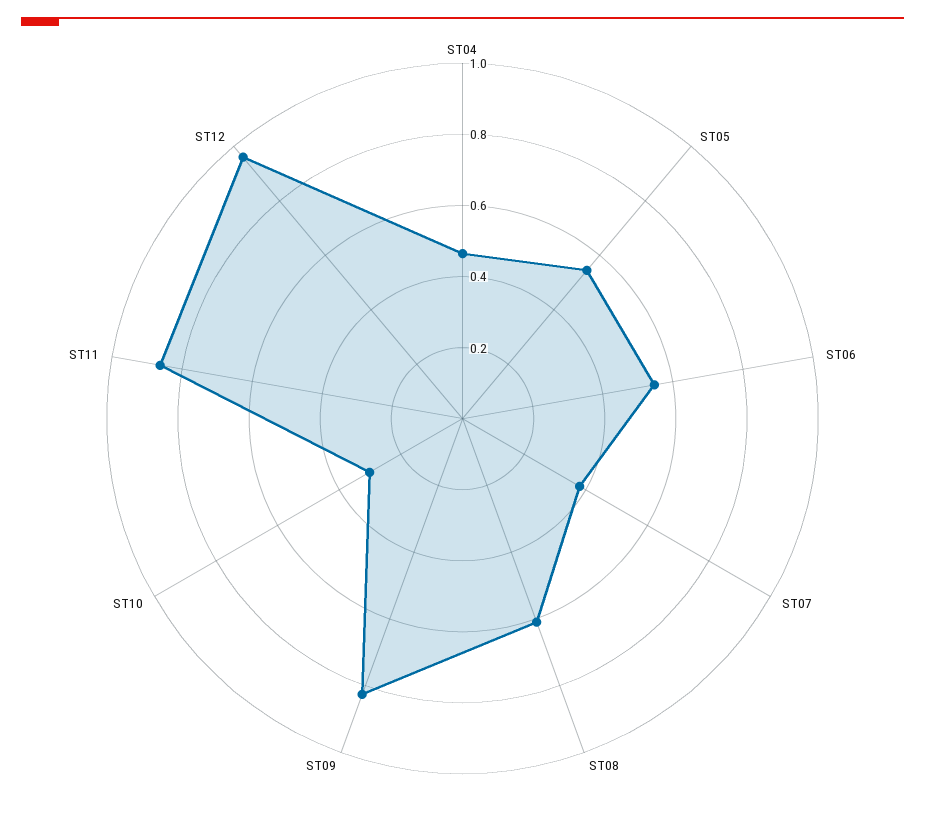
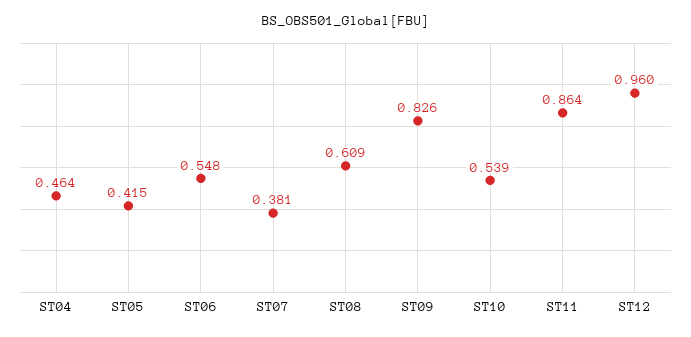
  {
    "ST04": 0.464,
-   "ST05": 0.55,
+   "ST05": 0.415,
    "ST06": 0.548,
    "ST07": 0.381,
    "ST08": 0.609,
    "ST09": 0.826,
-   "ST10": 0.3,
+   "ST10": 0.539,
    "ST11": 0.864,
    "ST12": 0.96
  }

